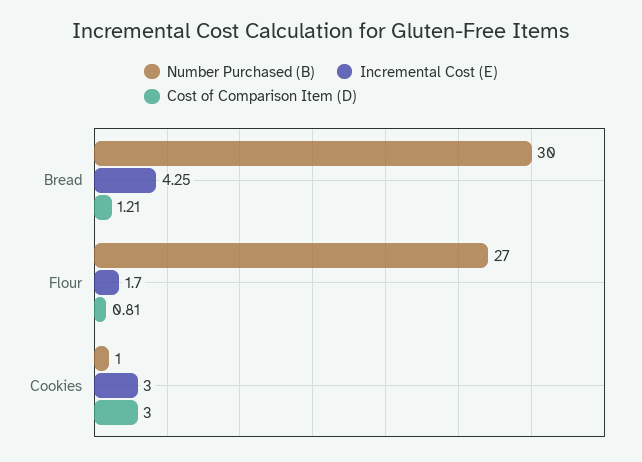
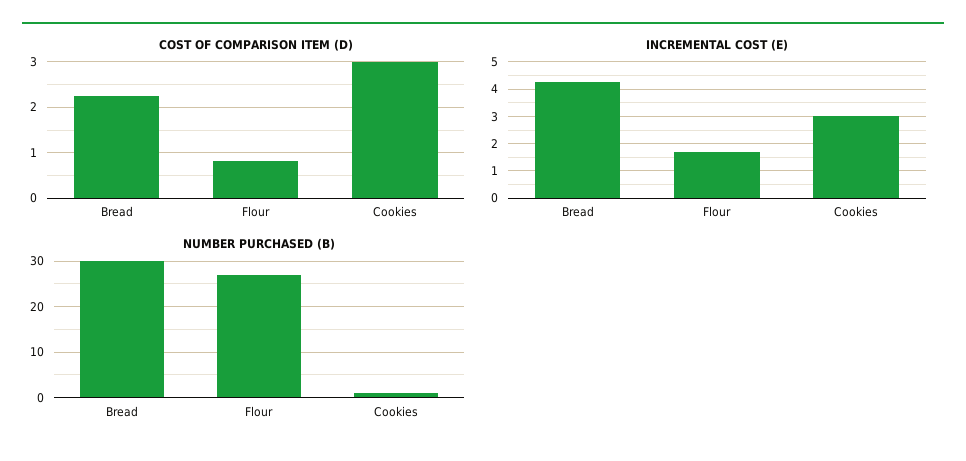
  {
    "Number Purchased (B)": {
      "Bread": 30,
      "Flour": 27,
      "Cookies": 1
    },
    "Incremental Cost (E)": {
      "Bread": 4.25,
      "Flour": 1.7,
      "Cookies": 3
    },
    "Cost of Comparison Item (D)": {
-     "Bread": 1.21,
+     "Bread": 2.2,
      "Flour": 0.81,
      "Cookies": 3
    }
  }

